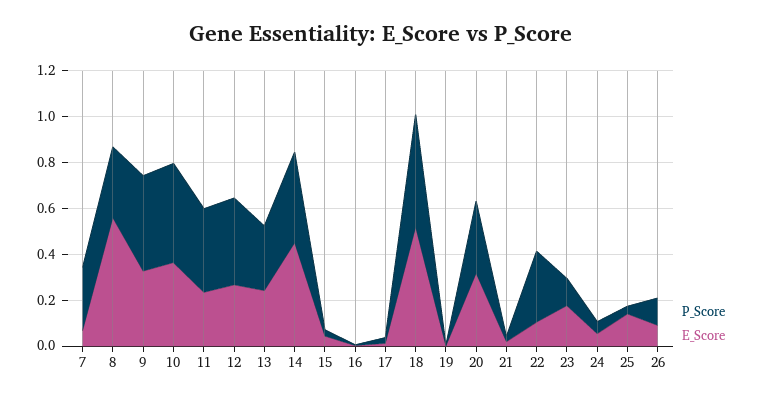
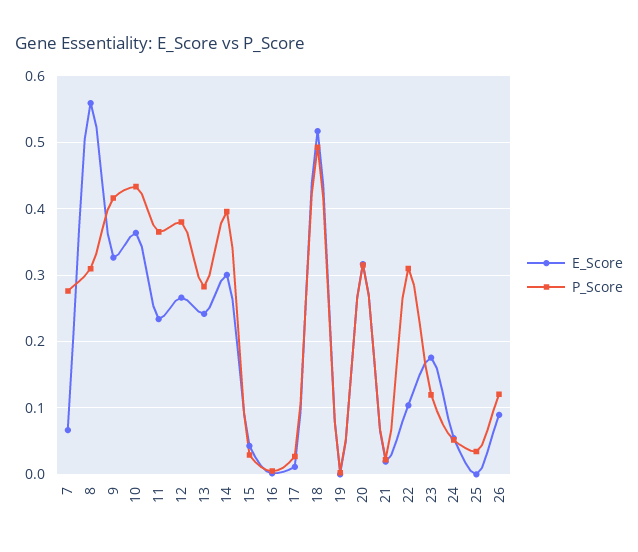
  {
    "P_Score": {
      "7": 0.28,
      "8": 0.31,
      "9": 0.42,
      "10": 0.43,
      "11": 0.37,
      "12": 0.38,
      "13": 0.28,
      "14": 0.4,
      "15": 0.03,
      "16": 0,
      "17": 0.03,
      "18": 0.49,
      "19": 0,
      "20": 0.32,
      "21": 0.02,
      "22": 0.31,
      "23": 0.12,
      "24": 0.05,
      "25": 0.03,
      "26": 0.12
    },
    "E_Score": {
      "7": 0.07,
      "8": 0.56,
      "9": 0.33,
      "10": 0.36,
      "11": 0.23,
      "12": 0.27,
      "13": 0.24,
-     "14": 0.45,
+     "14": 0.3,
      "15": 0.04,
      "16": 0,
      "17": 0.01,
      "18": 0.52,
      "19": 0,
      "20": 0.32,
      "21": 0.02,
      "22": 0.1,
      "23": 0.18,
      "24": 0.05,
-     "25": 0.15,
+     "25": 0,
      "26": 0.09
    }
  }

